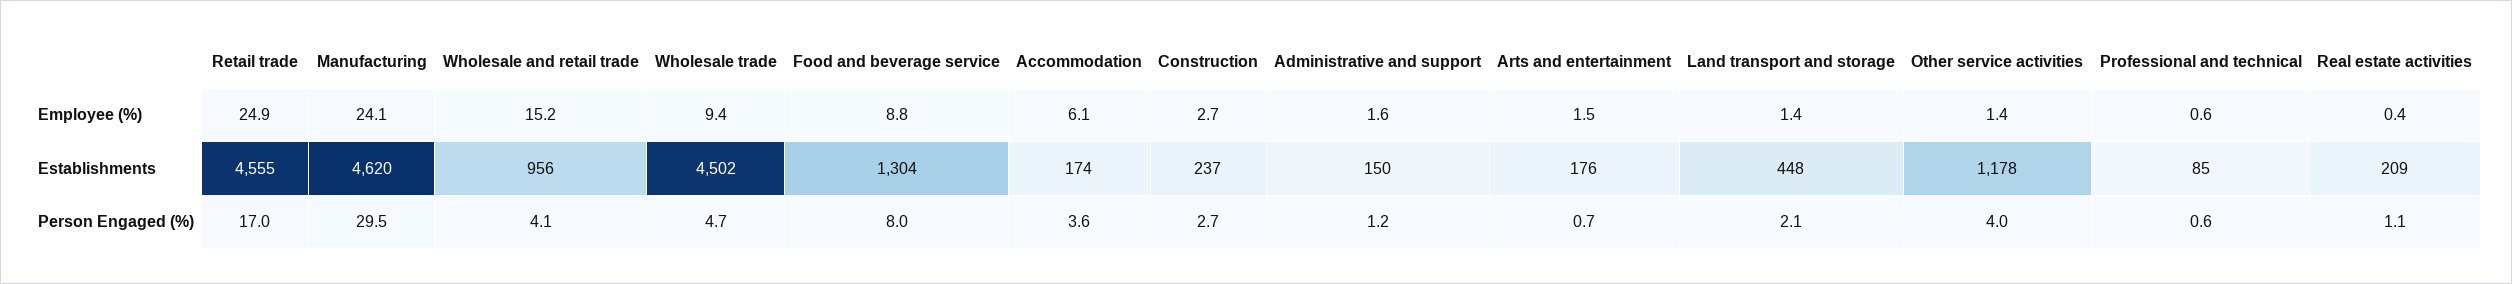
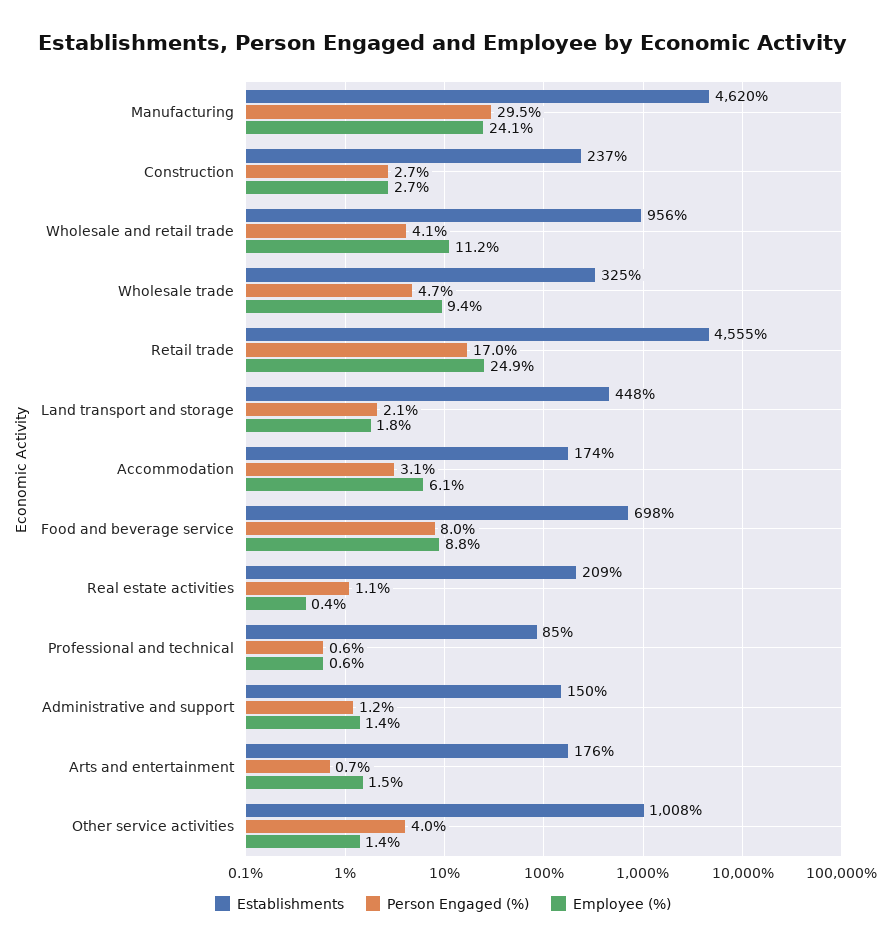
  {
    "Employee (%)": {
      "Retail trade": 24.9,
      "Manufacturing": 24.1,
-     "Wholesale and retail trade": 15.2,
+     "Wholesale and retail trade": 11.2,
      "Wholesale trade": 9.4,
      "Food and beverage service": 8.8,
      "Accommodation": 6.1,
      "Construction": 2.7,
-     "Administrative and support": 1.6,
+     "Administrative and support": 1.4,
      "Arts and entertainment": 1.5,
-     "Land transport and storage": 1.4,
+     "Land transport and storage": 1.8,
      "Other service activities": 1.4,
      "Professional and technical": 0.6,
      "Real estate activities": 0.4
    },
    "Establishments": {
      "Retail trade": 4555,
      "Manufacturing": 4620,
      "Wholesale and retail trade": 956,
-     "Wholesale trade": 4502,
+     "Wholesale trade": 325,
-     "Food and beverage service": 1304,
+     "Food and beverage service": 698,
      "Accommodation": 174,
      "Construction": 237,
      "Administrative and support": 150,
      "Arts and entertainment": 176,
      "Land transport and storage": 448,
-     "Other service activities": 1178,
+     "Other service activities": 1008,
      "Professional and technical": 85,
      "Real estate activities": 209
    },
    "Person Engaged (%)": {
      "Retail trade": 17,
      "Manufacturing": 29.5,
      "Wholesale and retail trade": 4.1,
      "Wholesale trade": 4.7,
      "Food and beverage service": 8,
-     "Accommodation": 3.6,
+     "Accommodation": 3.1,
      "Construction": 2.7,
      "Administrative and support": 1.2,
      "Arts and entertainment": 0.7,
      "Land transport and storage": 2.1,
      "Other service activities": 4,
      "Professional and technical": 0.6,
      "Real estate activities": 1.1
    }
  }

